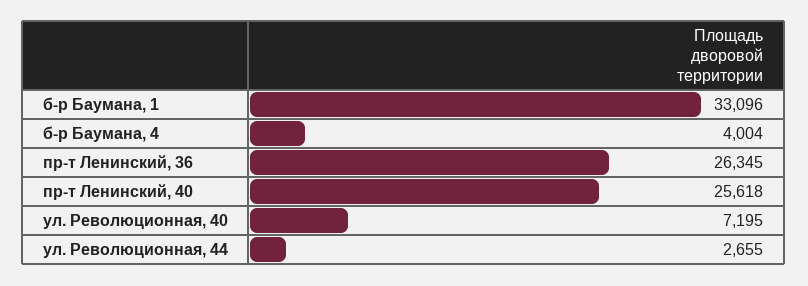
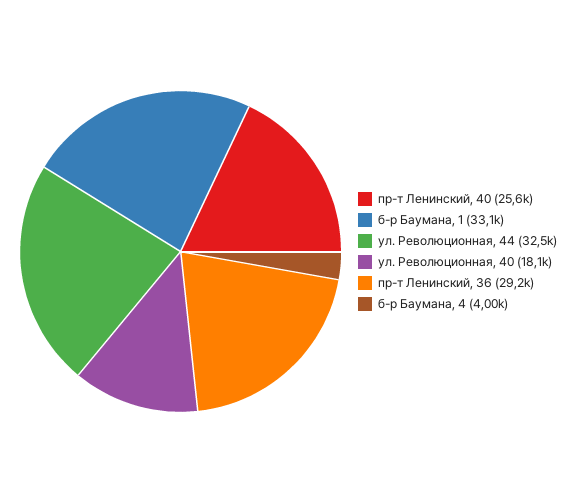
  {
    "б-р Баумана, 1": 33096,
    "б-р Баумана, 4": 4004,
-   "пр-т Ленинский, 36": 26345,
+   "пр-т Ленинский, 36": 29200,
    "пр-т Ленинский, 40": 25618,
-   "ул. Революционная, 40": 7195,
+   "ул. Революционная, 40": 18100,
-   "ул. Революционная, 44": 2655
+   "ул. Революционная, 44": 32500
  }

